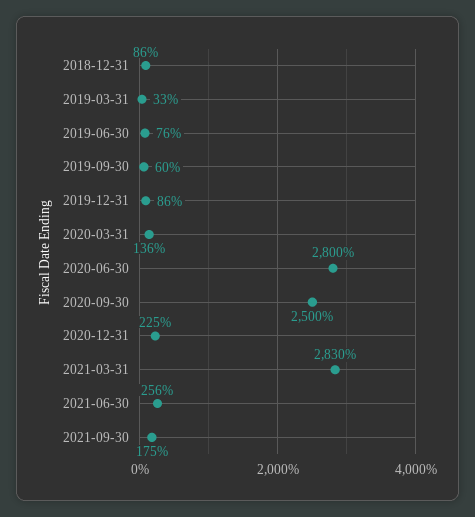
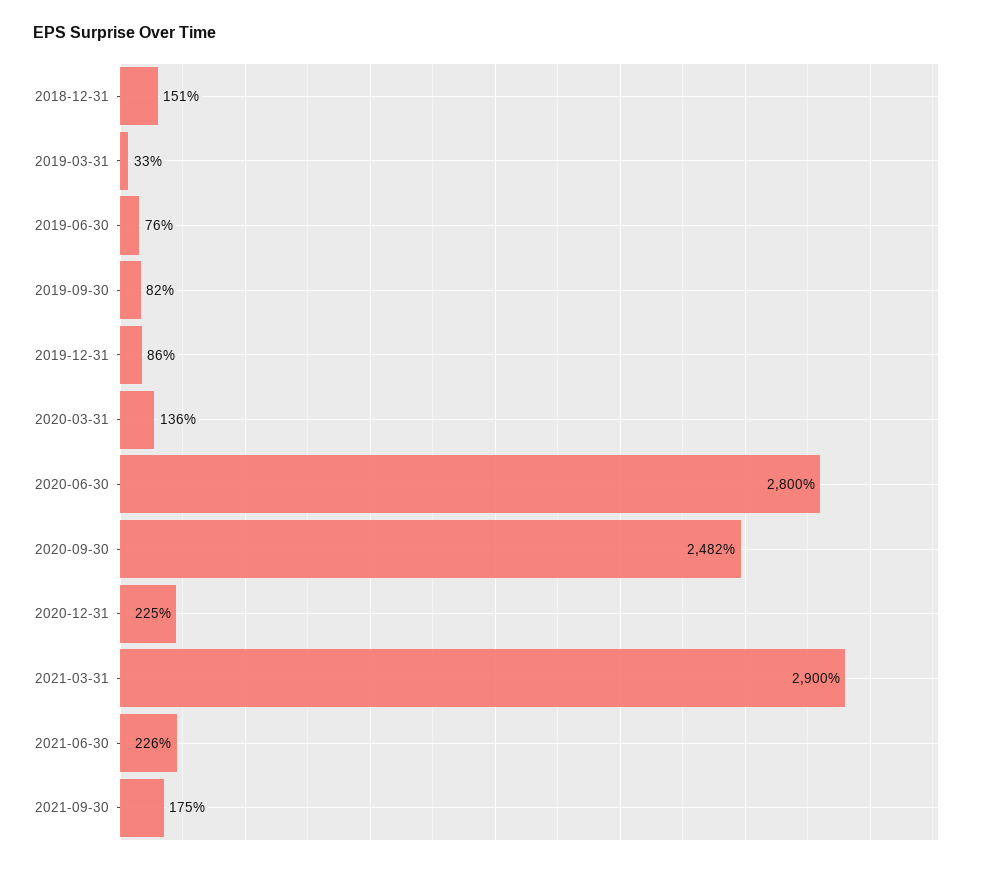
  {
-   "2018-12-31": 86,
+   "2018-12-31": 151,
    "2019-03-31": 33,
    "2019-06-30": 76,
-   "2019-09-30": 60,
+   "2019-09-30": 82,
    "2019-12-31": 86,
    "2020-03-31": 136,
    "2020-06-30": 2800,
-   "2020-09-30": 2500,
+   "2020-09-30": 2482,
    "2020-12-31": 225,
-   "2021-03-31": 2830,
+   "2021-03-31": 2900,
-   "2021-06-30": 256,
+   "2021-06-30": 226,
    "2021-09-30": 175
  }

